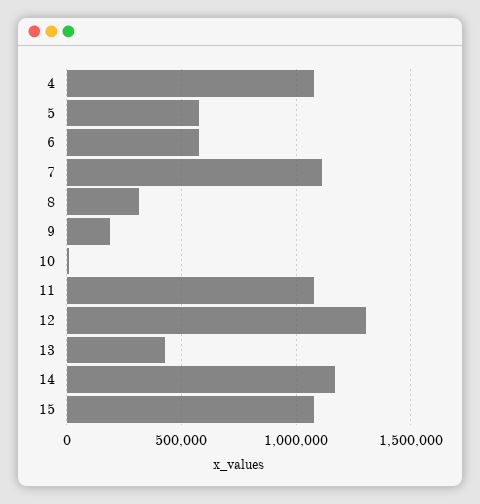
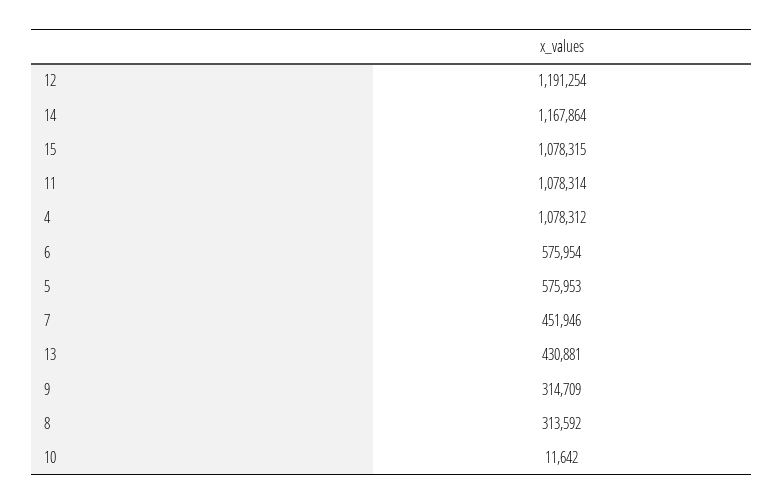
  {
    "4": 1078312,
    "5": 575953,
    "6": 575954,
-   "7": 1100000,
+   "7": 451946,
    "8": 313592,
-   "9": 200000,
+   "9": 314709,
    "10": 11642,
    "11": 1078314,
-   "12": 1300000,
+   "12": 1191254,
    "13": 430881,
    "14": 1167864,
    "15": 1078315
  }

